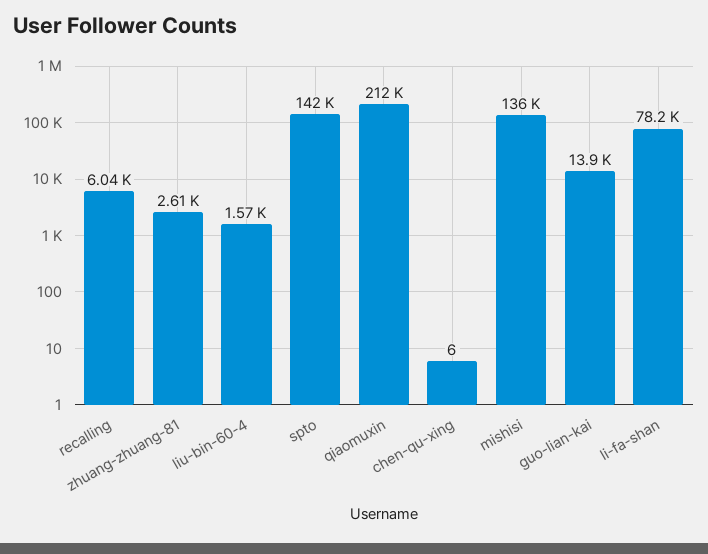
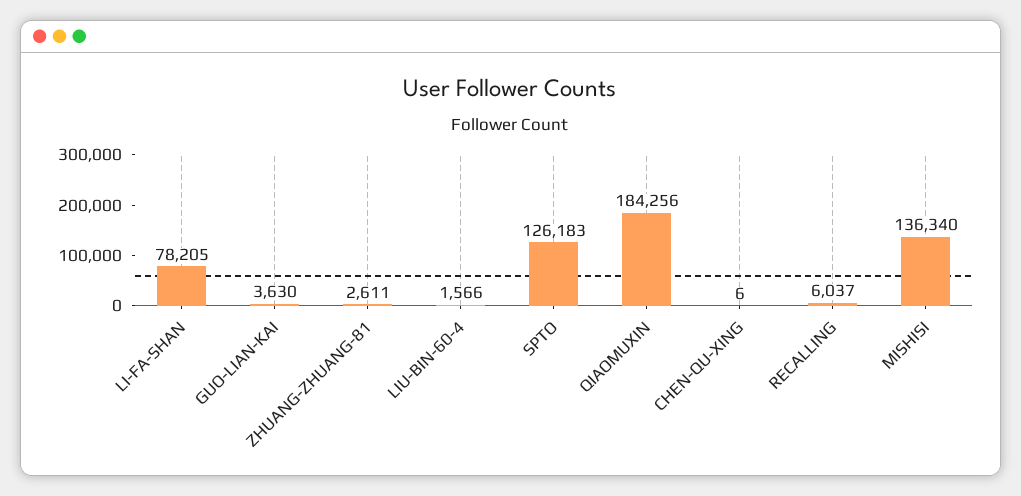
  {
    "recalling": 6037,
    "zhuang-zhuang-81": 2611,
    "liu-bin-60-4": 1566,
-   "spto": 142000,
+   "spto": 126183,
-   "qiaomuxin": 212000,
+   "qiaomuxin": 184256,
    "chen-qu-xing": 6,
    "mishisi": 136340,
-   "guo-lian-kai": 13900,
+   "guo-lian-kai": 3630,
    "li-fa-shan": 78205
  }

